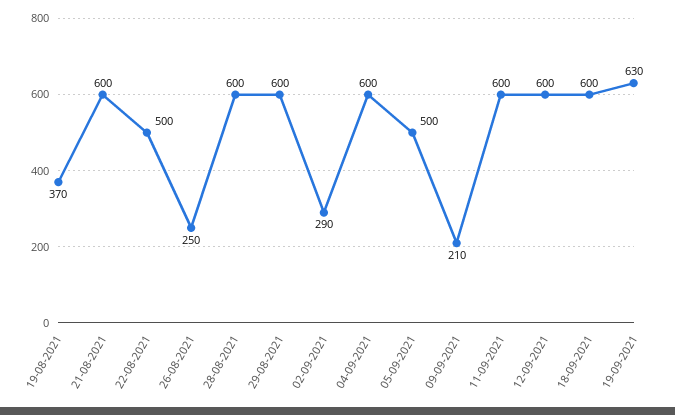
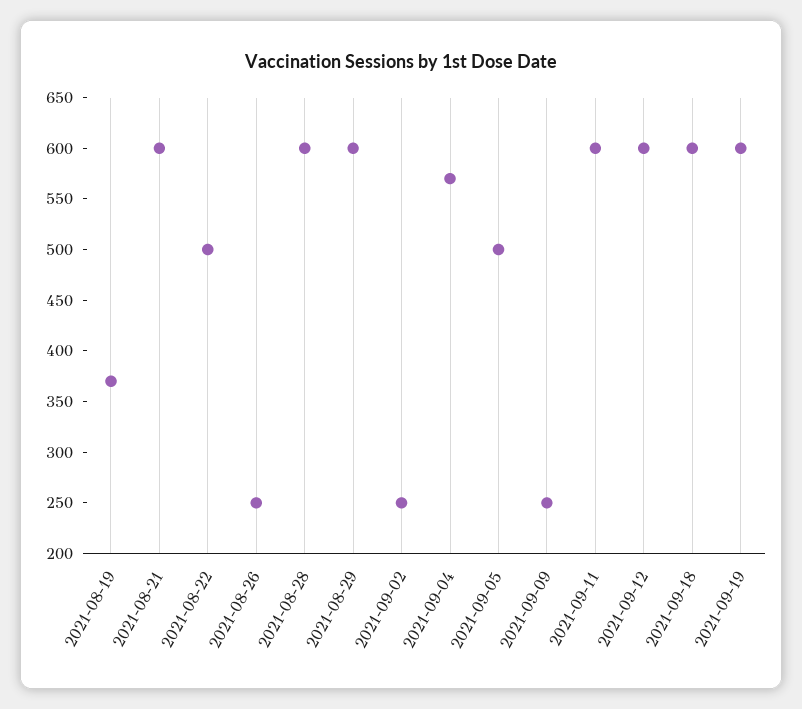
  {
    "19-08-2021": 370,
    "21-08-2021": 600,
    "22-08-2021": 500,
    "26-08-2021": 250,
    "28-08-2021": 600,
    "29-08-2021": 600,
-   "02-09-2021": 290,
+   "02-09-2021": 250,
-   "04-09-2021": 600,
+   "04-09-2021": 570,
    "05-09-2021": 500,
-   "09-09-2021": 210,
+   "09-09-2021": 250,
    "11-09-2021": 600,
    "12-09-2021": 600,
    "18-09-2021": 600,
-   "19-09-2021": 630
+   "19-09-2021": 600
  }

